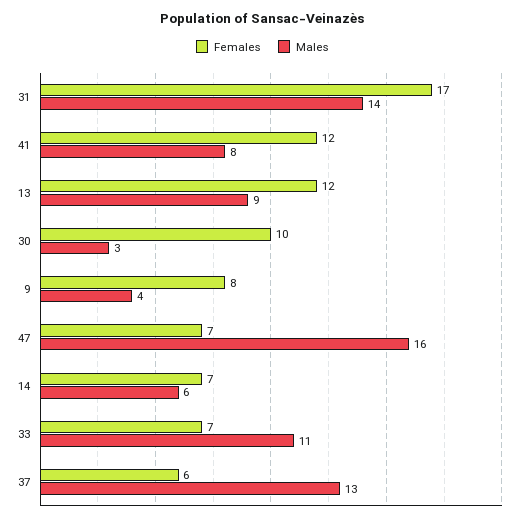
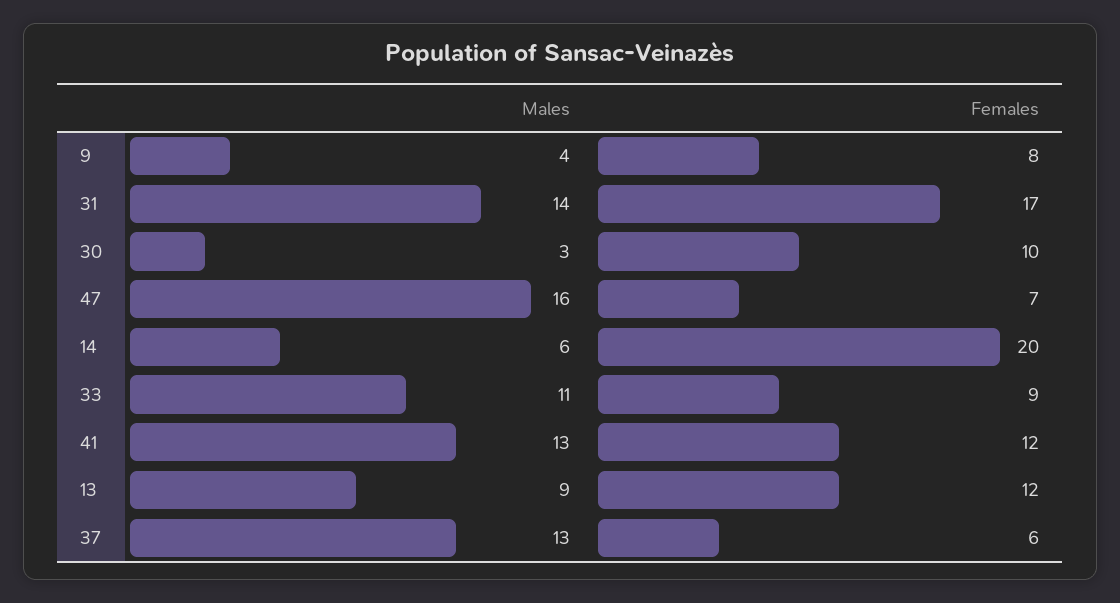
  {
    "Females": {
      "31": 17,
      "41": 12,
      "13": 12,
      "30": 10,
      "9": 8,
      "47": 7,
-     "14": 7,
+     "14": 20,
-     "33": 7,
+     "33": 9,
      "37": 6
    },
    "Males": {
      "31": 14,
-     "41": 8,
+     "41": 13,
      "13": 9,
      "30": 3,
      "9": 4,
      "47": 16,
      "14": 6,
      "33": 11,
      "37": 13
    }
  }

